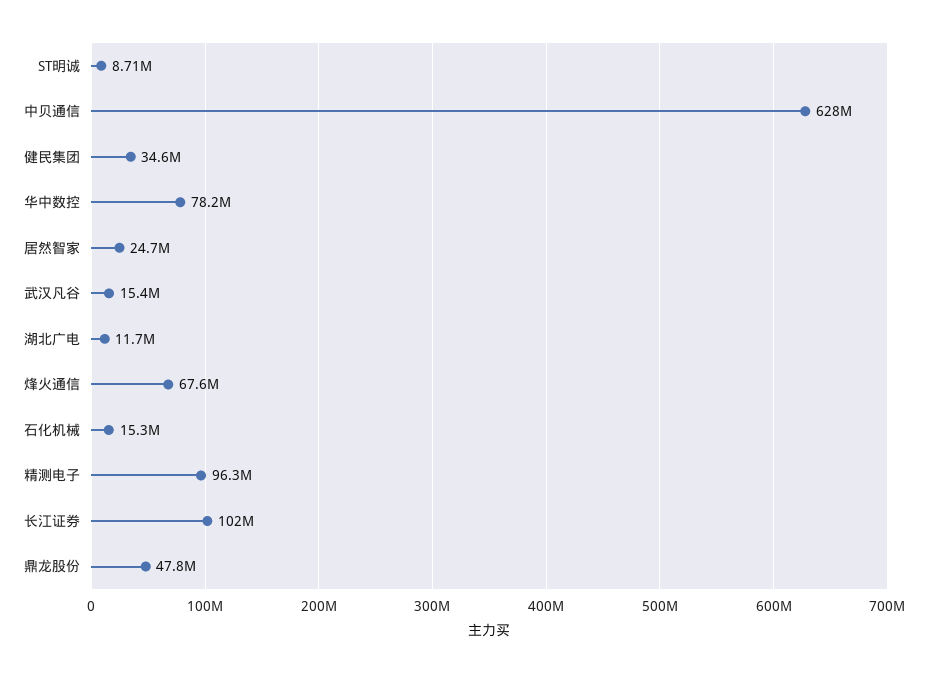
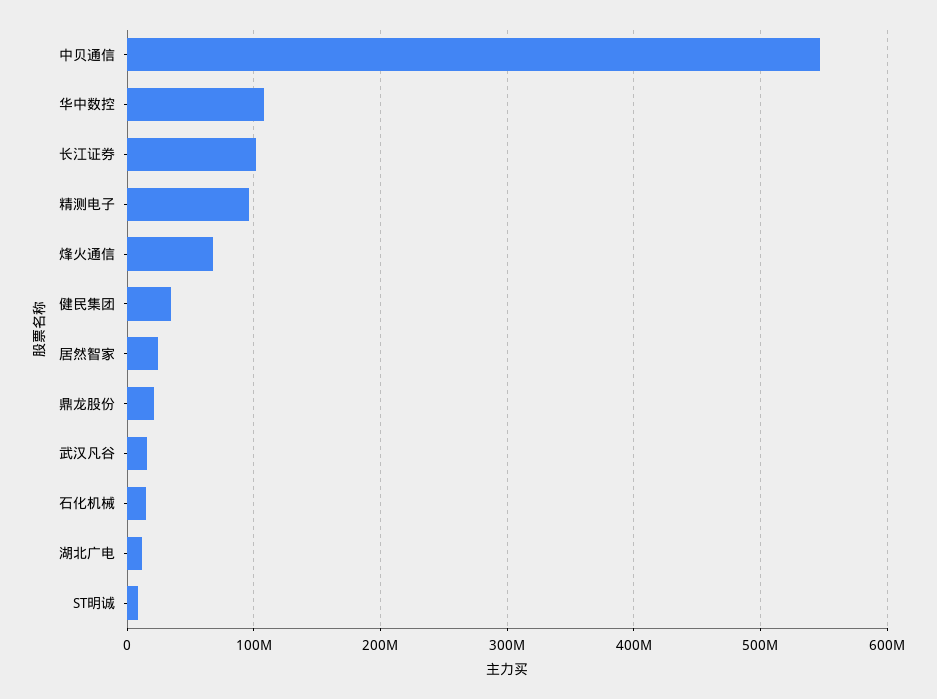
  {
    "ST明诚": 8710000,
-   "中贝通信": 628000000,
+   "中贝通信": 550000000,
    "健民集团": 34600000,
-   "华中数控": 78200000,
+   "华中数控": 110000000,
    "居然智家": 24700000,
    "武汉凡谷": 15400000,
    "湖北广电": 11700000,
    "烽火通信": 67600000,
    "石化机械": 15300000,
    "精测电子": 96300000,
    "长江证券": 102000000,
-   "鼎龙股份": 47800000
+   "鼎龙股份": 20000000
  }

